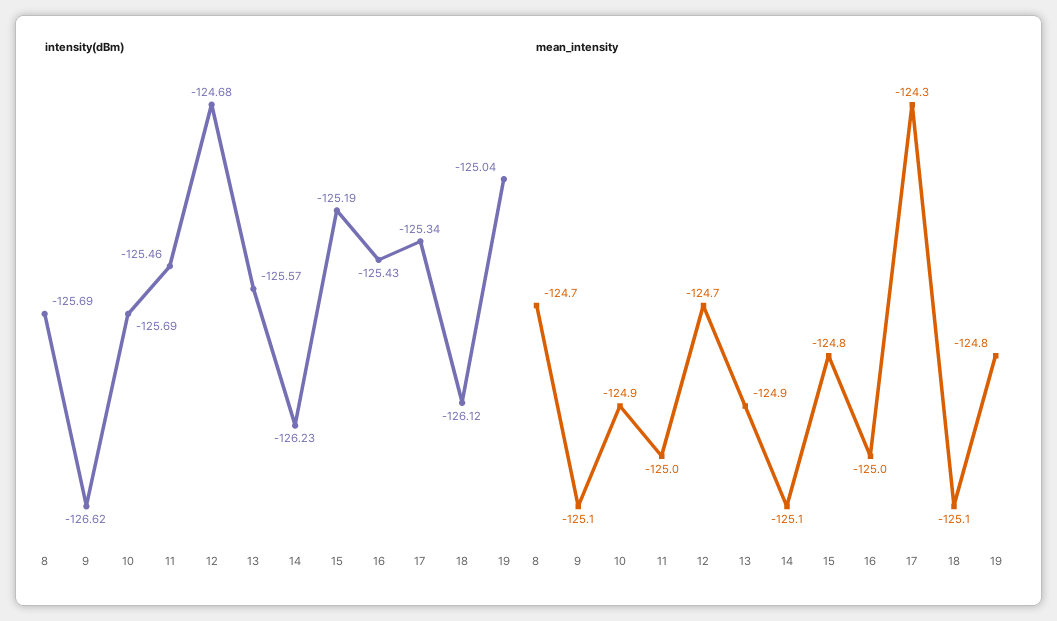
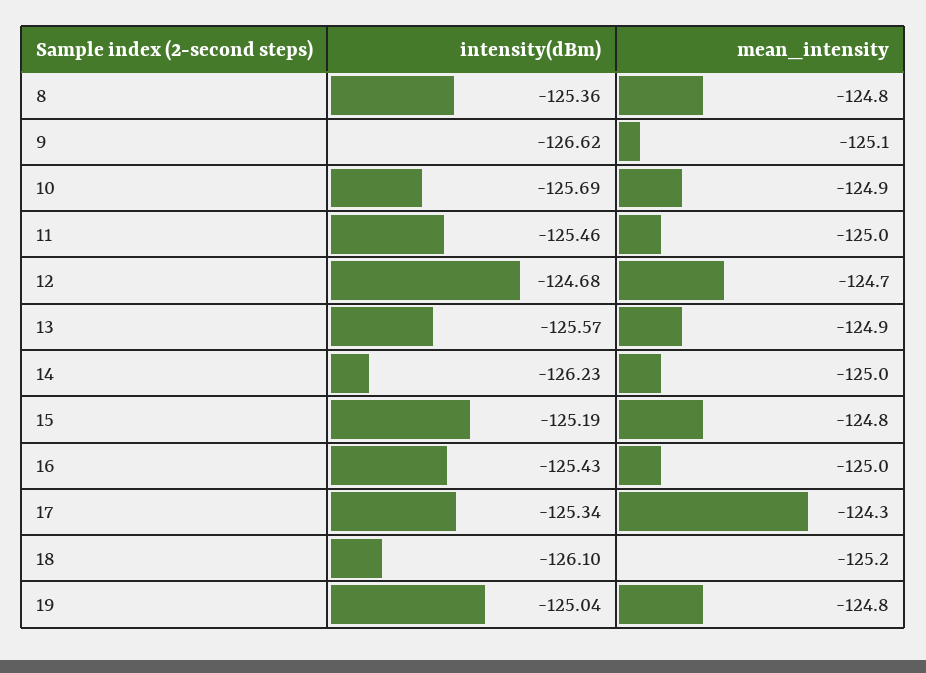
  {
    "intensity(dBm)": {
-     "8": -125.69,
+     "8": -125.36,
      "9": -126.62,
      "10": -125.69,
      "11": -125.46,
      "12": -124.68,
      "13": -125.57,
      "14": -126.23,
      "15": -125.19,
      "16": -125.43,
      "17": -125.34,
-     "18": -126.12,
+     "18": -126.1,
      "19": -125.04
    },
    "mean_intensity": {
-     "8": -124.7,
+     "8": -124.8,
      "9": -125.1,
      "10": -124.9,
      "11": -125,
      "12": -124.7,
      "13": -124.9,
-     "14": -125.1,
+     "14": -125,
      "15": -124.8,
      "16": -125,
      "17": -124.3,
-     "18": -125.1,
+     "18": -125.2,
      "19": -124.8
    }
  }

